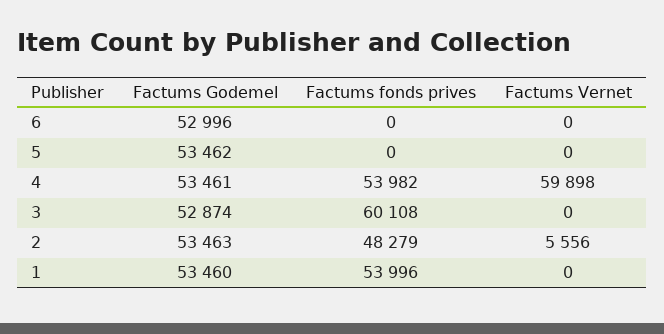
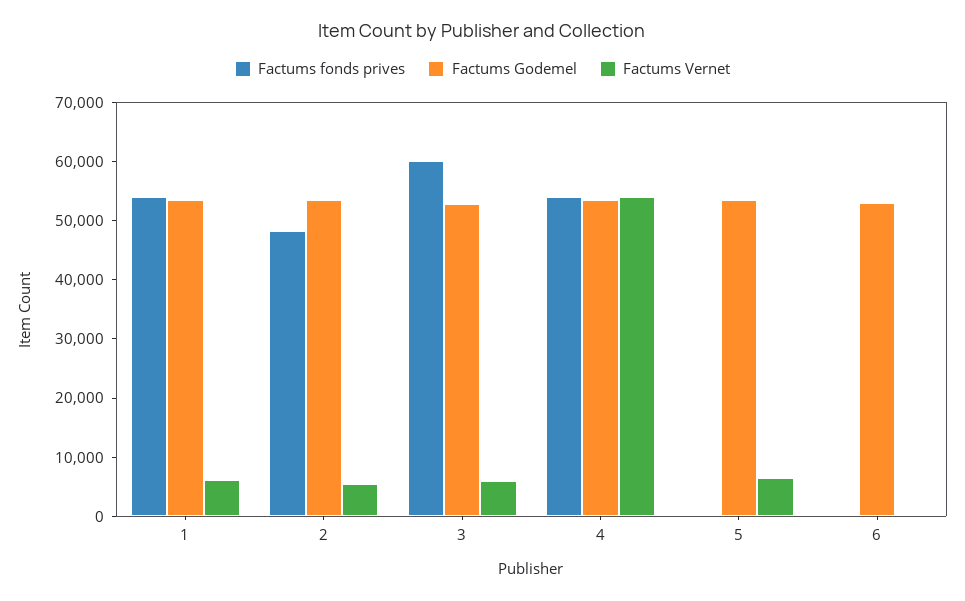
  {
    "Factums Godemel": {
      "6": 52996,
      "5": 53462,
      "4": 53461,
      "3": 52874,
      "2": 53463,
      "1": 53460
    },
    "Factums fonds prives": {
      "6": 0,
      "5": 0,
      "4": 53982,
      "3": 60108,
      "2": 48279,
      "1": 53996
    },
    "Factums Vernet": {
      "6": 0,
-     "5": 0,
+     "5": 6000,
-     "4": 59898,
+     "4": 54000,
-     "3": 0,
+     "3": 6000,
      "2": 5556,
-     "1": 0
+     "1": 6000
    }
  }

